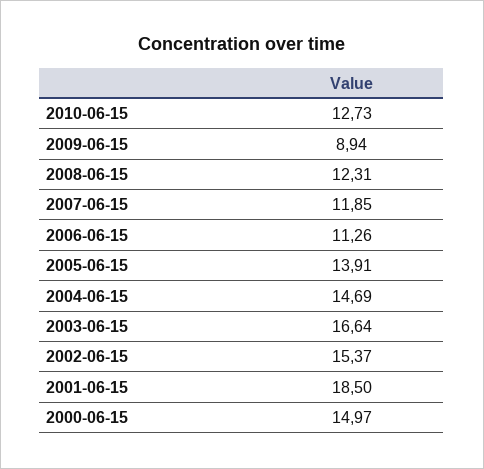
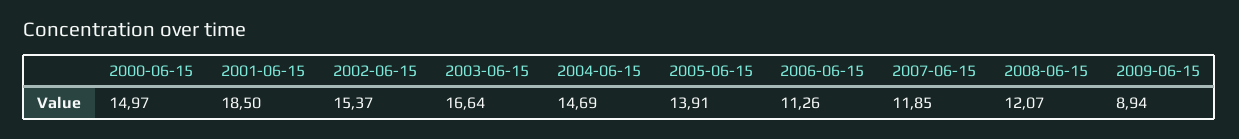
  {
-   "2010-06-15": 12.73,
    "2009-06-15": 8.94,
-   "2008-06-15": 12.31,
+   "2008-06-15": 12.07,
    "2007-06-15": 11.85,
    "2006-06-15": 11.26,
    "2005-06-15": 13.91,
    "2004-06-15": 14.69,
    "2003-06-15": 16.64,
    "2002-06-15": 15.37,
    "2001-06-15": 18.5,
    "2000-06-15": 14.97
  }

